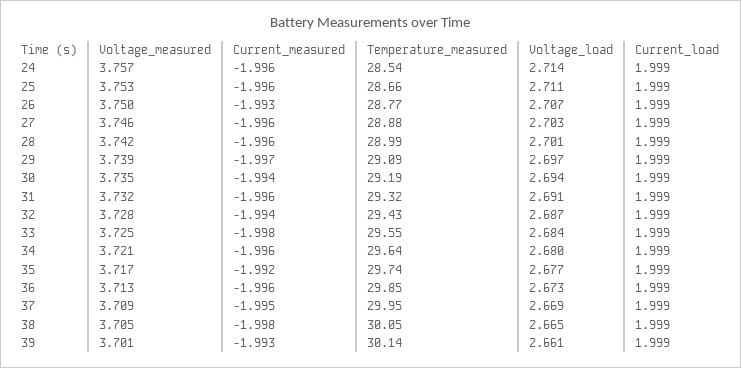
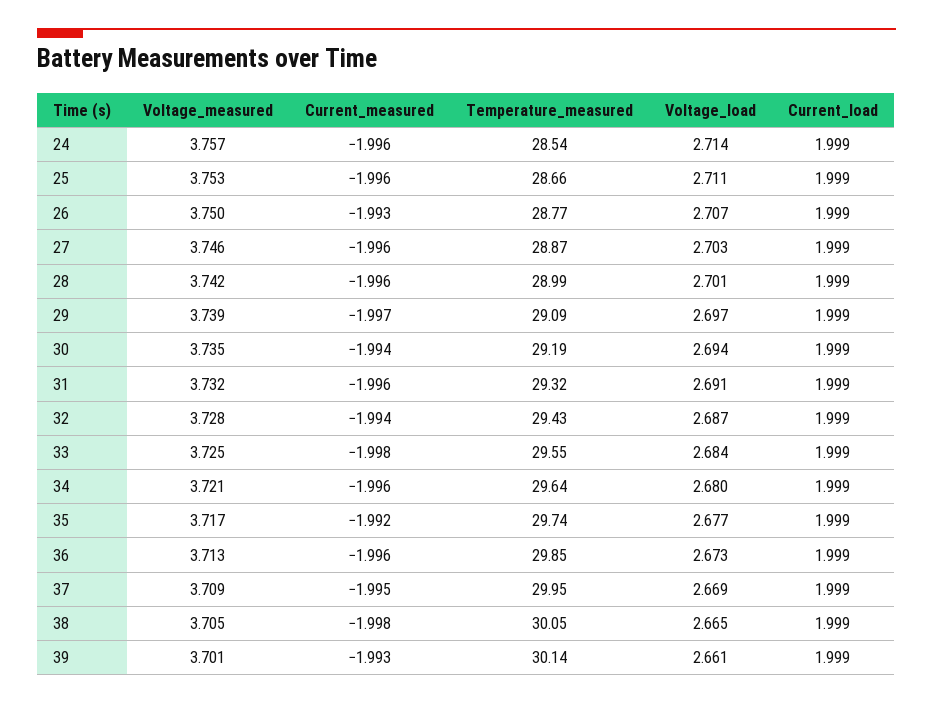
  {
    "Voltage_measured": {
      "24": 3.757,
      "25": 3.753,
      "26": 3.75,
      "27": 3.746,
      "28": 3.742,
      "29": 3.739,
      "30": 3.735,
      "31": 3.732,
      "32": 3.728,
      "33": 3.725,
      "34": 3.721,
      "35": 3.717,
      "36": 3.713,
      "37": 3.709,
      "38": 3.705,
      "39": 3.701
    },
    "Current_measured": {
      "24": -1.996,
      "25": -1.996,
      "26": -1.993,
      "27": -1.996,
      "28": -1.996,
      "29": -1.997,
      "30": -1.994,
      "31": -1.996,
      "32": -1.994,
      "33": -1.998,
      "34": -1.996,
      "35": -1.992,
      "36": -1.996,
      "37": -1.995,
      "38": -1.998,
      "39": -1.993
    },
    "Temperature_measured": {
      "24": 28.54,
      "25": 28.66,
      "26": 28.77,
-     "27": 28.88,
+     "27": 28.87,
      "28": 28.99,
      "29": 29.09,
      "30": 29.19,
      "31": 29.32,
      "32": 29.43,
      "33": 29.55,
      "34": 29.64,
      "35": 29.74,
      "36": 29.85,
      "37": 29.95,
      "38": 30.05,
      "39": 30.14
    },
    "Voltage_load": {
      "24": 2.714,
      "25": 2.711,
      "26": 2.707,
      "27": 2.703,
      "28": 2.701,
      "29": 2.697,
      "30": 2.694,
      "31": 2.691,
      "32": 2.687,
      "33": 2.684,
      "34": 2.68,
      "35": 2.677,
      "36": 2.673,
      "37": 2.669,
      "38": 2.665,
      "39": 2.661
    },
    "Current_load": {
      "24": 1.999,
      "25": 1.999,
      "26": 1.999,
      "27": 1.999,
      "28": 1.999,
      "29": 1.999,
      "30": 1.999,
      "31": 1.999,
      "32": 1.999,
      "33": 1.999,
      "34": 1.999,
      "35": 1.999,
      "36": 1.999,
      "37": 1.999,
      "38": 1.999,
      "39": 1.999
    }
  }

